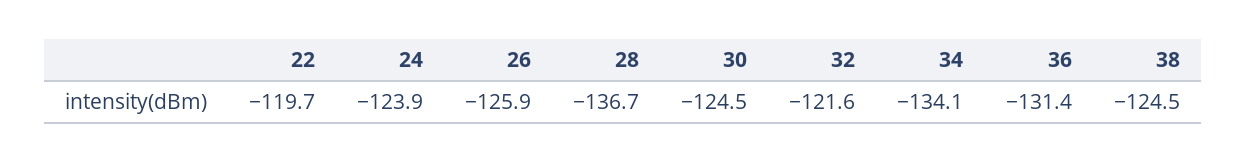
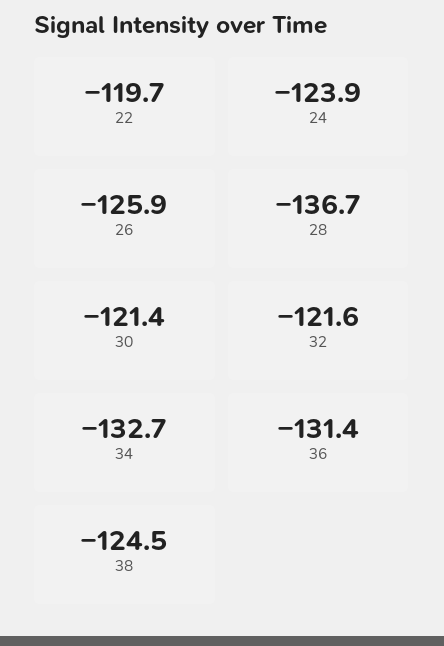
  {
    "22": -119.7,
    "24": -123.9,
    "26": -125.9,
    "28": -136.7,
-   "30": -124.5,
+   "30": -121.4,
    "32": -121.6,
-   "34": -134.1,
+   "34": -132.7,
    "36": -131.4,
    "38": -124.5
  }

